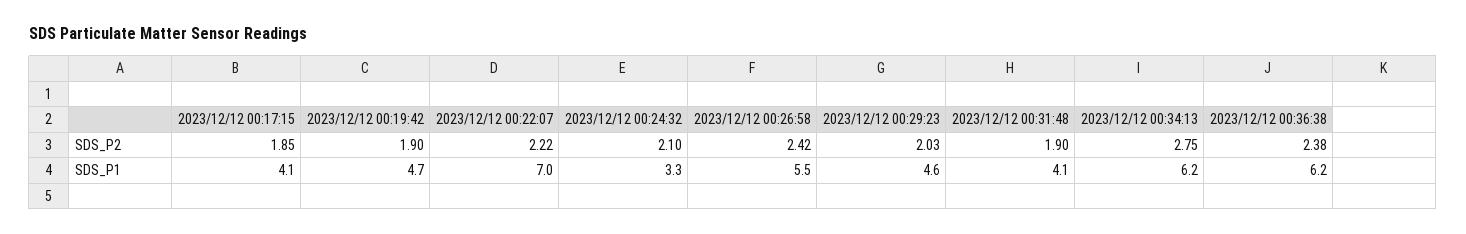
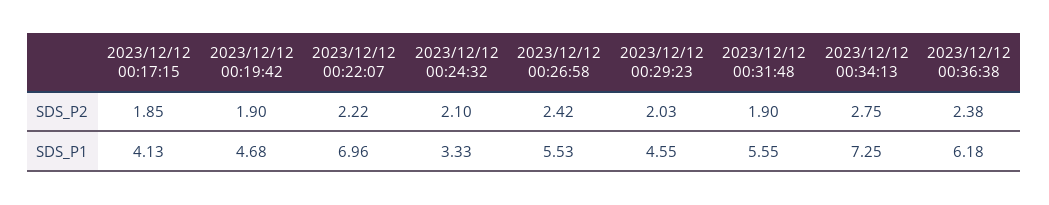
  {
    "2023/12/12 00:17:15": {
      "SDS_P2": 1.85,
      "SDS_P1": 4.13
    },
    "2023/12/12 00:19:42": {
      "SDS_P2": 1.9,
      "SDS_P1": 4.68
    },
    "2023/12/12 00:22:07": {
      "SDS_P2": 2.22,
      "SDS_P1": 6.96
    },
    "2023/12/12 00:24:32": {
      "SDS_P2": 2.1,
      "SDS_P1": 3.33
    },
    "2023/12/12 00:26:58": {
      "SDS_P2": 2.42,
      "SDS_P1": 5.53
    },
    "2023/12/12 00:29:23": {
      "SDS_P2": 2.03,
      "SDS_P1": 4.55
    },
    "2023/12/12 00:31:48": {
      "SDS_P2": 1.9,
-     "SDS_P1": 4.1
+     "SDS_P1": 5.55
    },
    "2023/12/12 00:34:13": {
      "SDS_P2": 2.75,
-     "SDS_P1": 6.2
+     "SDS_P1": 7.25
    },
    "2023/12/12 00:36:38": {
      "SDS_P2": 2.38,
      "SDS_P1": 6.18
    }
  }

